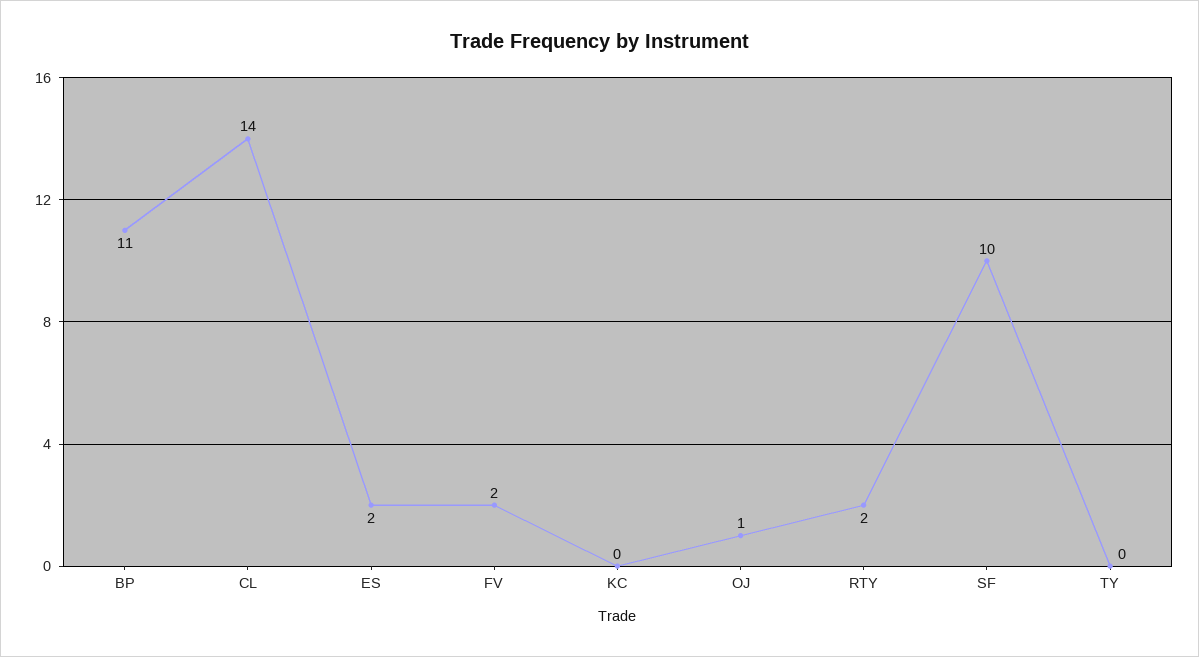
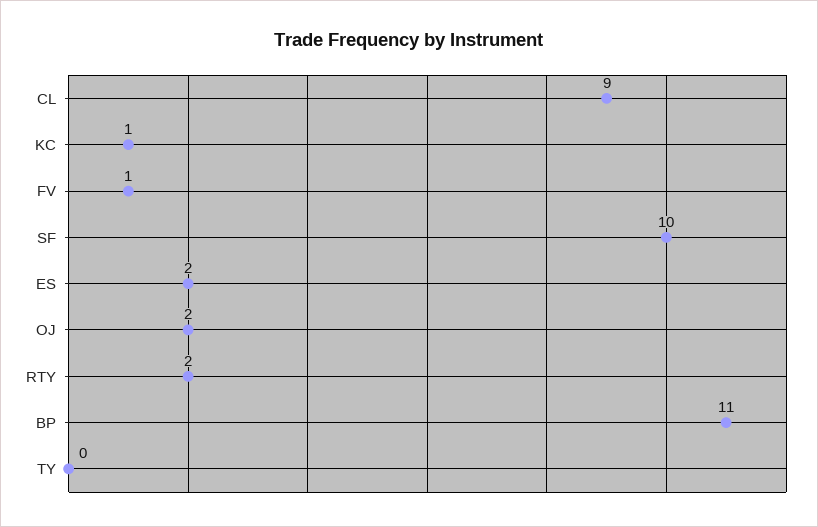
  {
    "BP": 11,
-   "CL": 14,
+   "CL": 9,
    "ES": 2,
-   "FV": 2,
+   "FV": 1,
-   "KC": 0,
+   "KC": 1,
-   "OJ": 1,
+   "OJ": 2,
    "RTY": 2,
    "SF": 10,
    "TY": 0
  }

